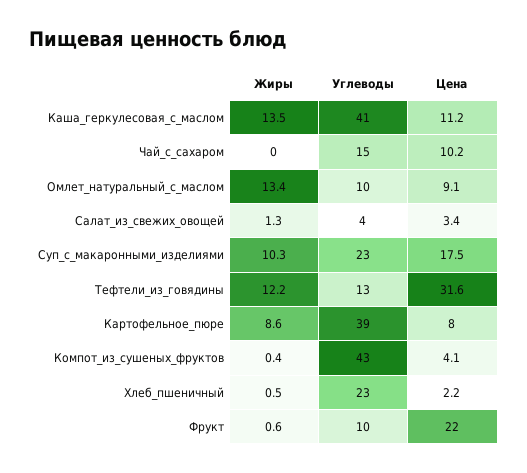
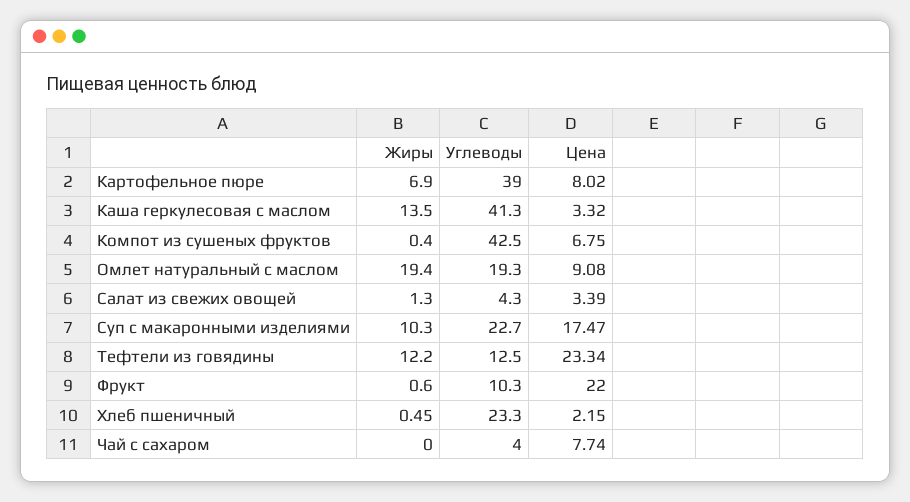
  {
    "Жиры": {
      "Каша_геркулесовая_с_маслом": 13.5,
      "Чай_с_сахаром": 0,
-     "Омлет_натуральный_с_маслом": 13.4,
+     "Омлет_натуральный_с_маслом": 19.4,
      "Салат_из_свежих_овощей": 1.3,
      "Суп_с_макаронными_изделиями": 10.3,
      "Тефтели_из_говядины": 12.2,
-     "Картофельное_пюре": 8.6,
+     "Картофельное_пюре": 6.9,
      "Компот_из_сушеных_фруктов": 0.4,
      "Хлеб_пшеничный": 0.45,
      "Фрукт": 0.6
    },
    "Углеводы": {
      "Каша_геркулесовая_с_маслом": 41.3,
-     "Чай_с_сахаром": 15,
+     "Чай_с_сахаром": 4,
-     "Омлет_натуральный_с_маслом": 10,
+     "Омлет_натуральный_с_маслом": 19.3,
      "Салат_из_свежих_овощей": 4.3,
      "Суп_с_макаронными_изделиями": 22.7,
      "Тефтели_из_говядины": 12.5,
      "Картофельное_пюре": 39,
      "Компот_из_сушеных_фруктов": 42.5,
      "Хлеб_пшеничный": 23.3,
      "Фрукт": 10.3
    },
    "Цена": {
-     "Каша_геркулесовая_с_маслом": 11.2,
+     "Каша_геркулесовая_с_маслом": 3.32,
-     "Чай_с_сахаром": 10.2,
+     "Чай_с_сахаром": 7.74,
      "Омлет_натуральный_с_маслом": 9.08,
      "Салат_из_свежих_овощей": 3.39,
      "Суп_с_макаронными_изделиями": 17.47,
-     "Тефтели_из_говядины": 31.6,
+     "Тефтели_из_говядины": 23.34,
      "Картофельное_пюре": 8.02,
-     "Компот_из_сушеных_фруктов": 4.1,
+     "Компот_из_сушеных_фруктов": 6.75,
      "Хлеб_пшеничный": 2.15,
      "Фрукт": 22
    }
  }

